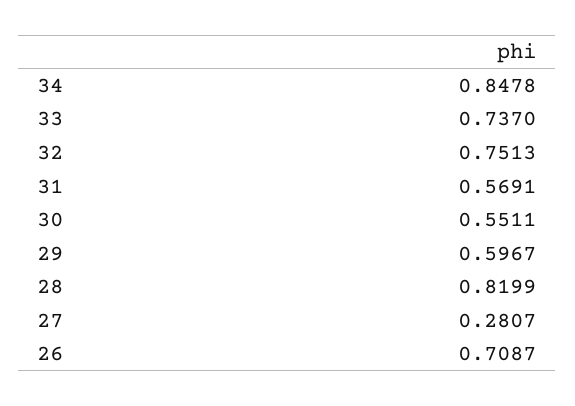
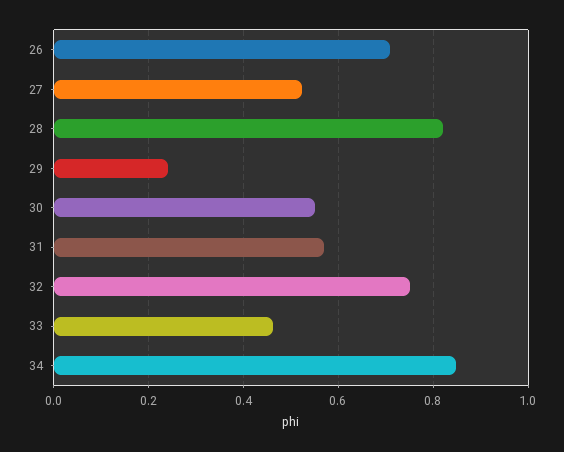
  {
    "34": 0.8478,
-   "33": 0.737,
+   "33": 0.46,
    "32": 0.7513,
    "31": 0.5691,
    "30": 0.5511,
-   "29": 0.5967,
+   "29": 0.24,
    "28": 0.8199,
-   "27": 0.2807,
+   "27": 0.52,
    "26": 0.7087
  }

